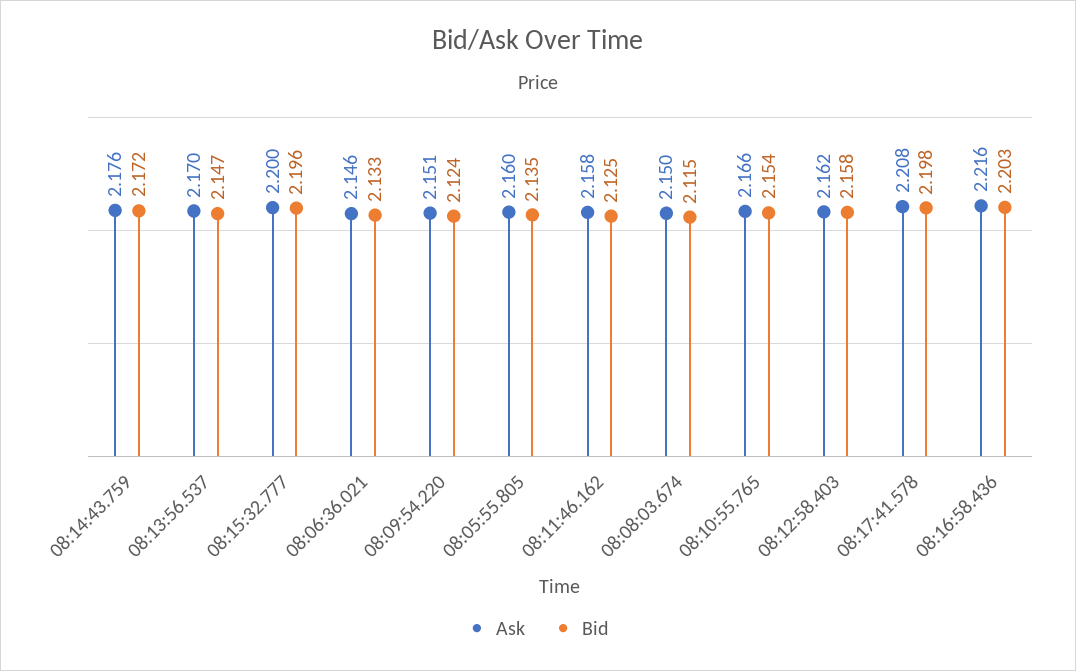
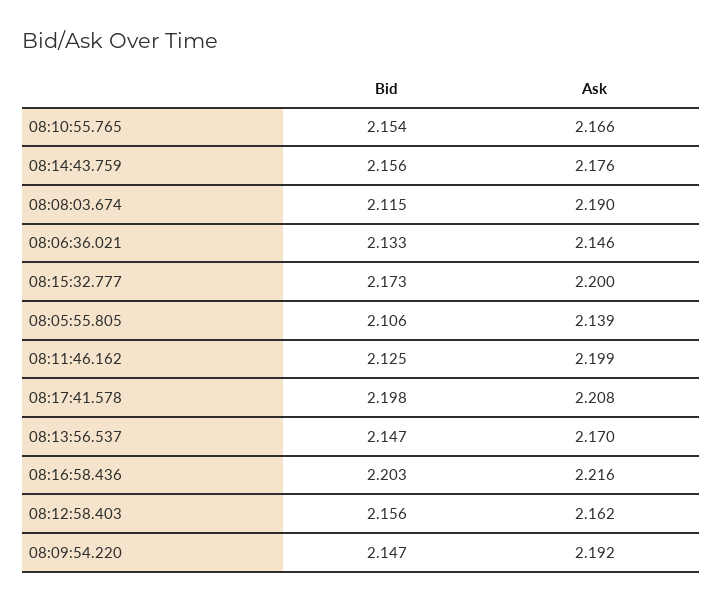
  {
    "Ask": {
      "08:14:43.759": 2.176,
      "08:13:56.537": 2.17,
      "08:15:32.777": 2.2,
      "08:06:36.021": 2.146,
-     "08:09:54.220": 2.151,
+     "08:09:54.220": 2.192,
-     "08:05:55.805": 2.16,
+     "08:05:55.805": 2.139,
-     "08:11:46.162": 2.158,
+     "08:11:46.162": 2.199,
-     "08:08:03.674": 2.15,
+     "08:08:03.674": 2.19,
      "08:10:55.765": 2.166,
      "08:12:58.403": 2.162,
      "08:17:41.578": 2.208,
      "08:16:58.436": 2.216
    },
    "Bid": {
-     "08:14:43.759": 2.172,
+     "08:14:43.759": 2.156,
      "08:13:56.537": 2.147,
-     "08:15:32.777": 2.196,
+     "08:15:32.777": 2.173,
      "08:06:36.021": 2.133,
-     "08:09:54.220": 2.124,
+     "08:09:54.220": 2.147,
-     "08:05:55.805": 2.135,
+     "08:05:55.805": 2.106,
      "08:11:46.162": 2.125,
      "08:08:03.674": 2.115,
      "08:10:55.765": 2.154,
-     "08:12:58.403": 2.158,
+     "08:12:58.403": 2.156,
      "08:17:41.578": 2.198,
      "08:16:58.436": 2.203
    }
  }

